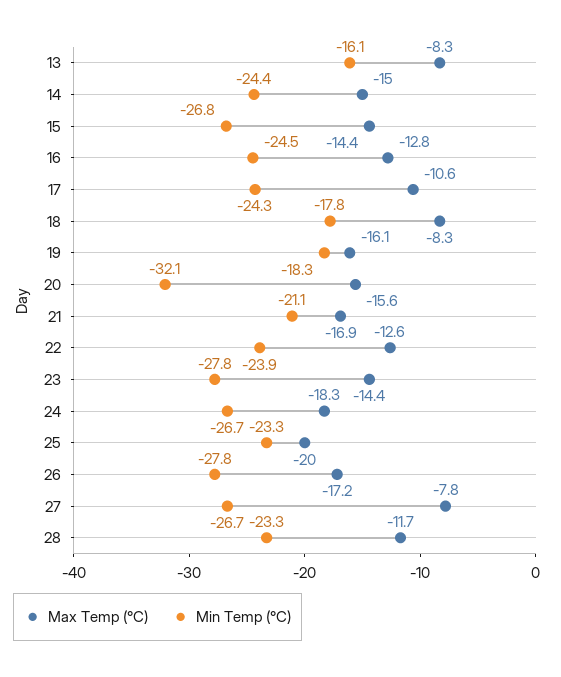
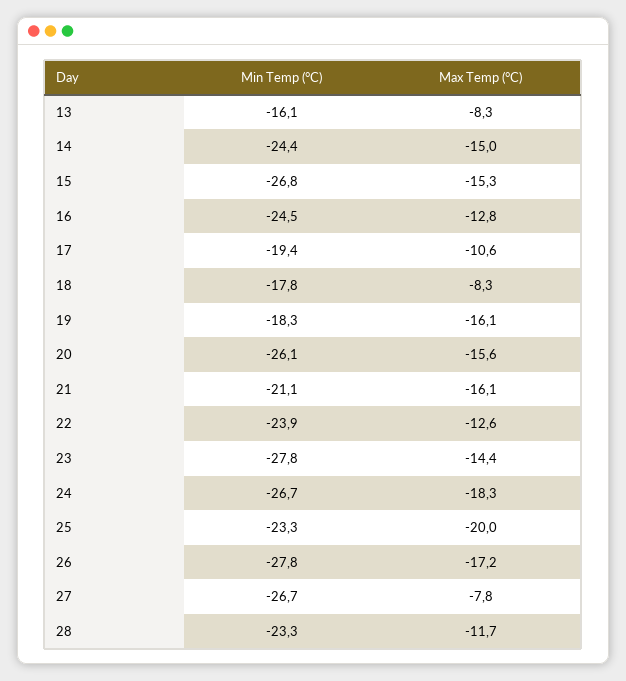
  {
    "Max Temp (°C)": {
      "13": -8.3,
      "14": -15,
-     "15": -14.4,
+     "15": -15.3,
      "16": -12.8,
      "17": -10.6,
      "18": -8.3,
      "19": -16.1,
      "20": -15.6,
-     "21": -16.9,
+     "21": -16.1,
      "22": -12.6,
      "23": -14.4,
      "24": -18.3,
      "25": -20,
      "26": -17.2,
      "27": -7.8,
      "28": -11.7
    },
    "Min Temp (°C)": {
      "13": -16.1,
      "14": -24.4,
      "15": -26.8,
      "16": -24.5,
-     "17": -24.3,
+     "17": -19.4,
      "18": -17.8,
      "19": -18.3,
-     "20": -32.1,
+     "20": -26.1,
      "21": -21.1,
      "22": -23.9,
      "23": -27.8,
      "24": -26.7,
      "25": -23.3,
      "26": -27.8,
      "27": -26.7,
      "28": -23.3
    }
  }

